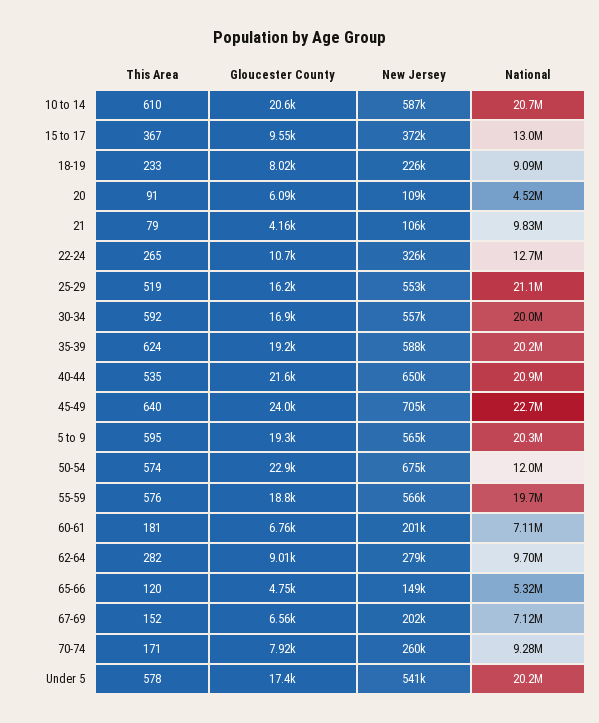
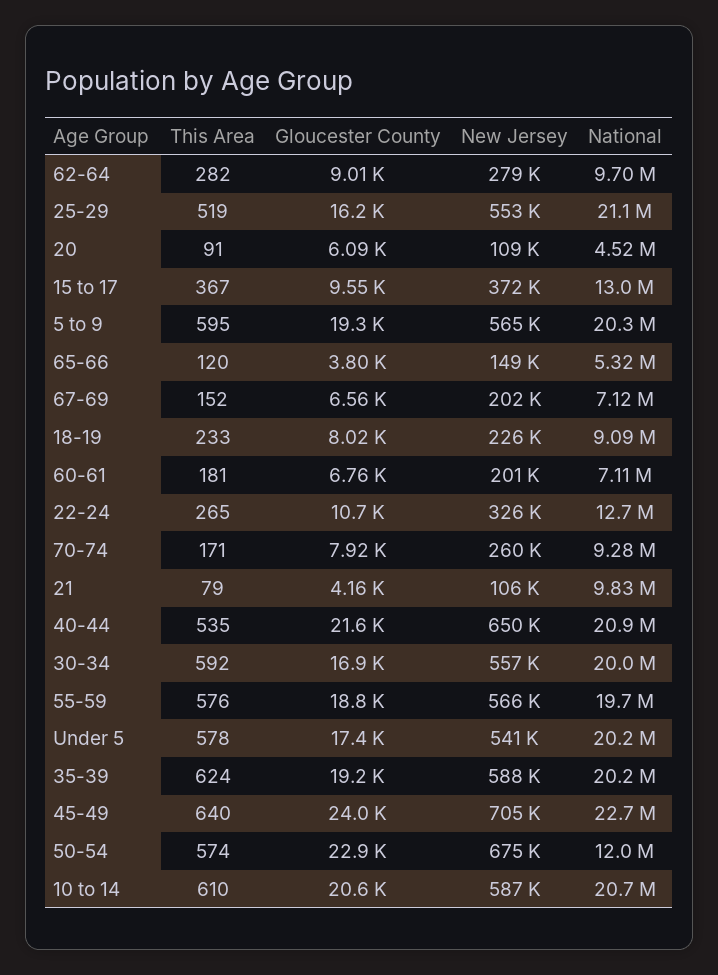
  {
    "This Area": {
      "10 to 14": 610,
      "15 to 17": 367,
      "18-19": 233,
      "20": 91,
      "21": 79,
      "22-24": 265,
      "25-29": 519,
      "30-34": 592,
      "35-39": 624,
      "40-44": 535,
      "45-49": 640,
      "5 to 9": 595,
      "50-54": 574,
      "55-59": 576,
      "60-61": 181,
      "62-64": 282,
      "65-66": 120,
      "67-69": 152,
      "70-74": 171,
      "Under 5": 578
    },
    "Gloucester County": {
      "10 to 14": 20600,
      "15 to 17": 9550,
      "18-19": 8020,
      "20": 6090,
      "21": 4160,
      "22-24": 10700,
      "25-29": 16200,
      "30-34": 16900,
      "35-39": 19200,
      "40-44": 21600,
      "45-49": 24000,
      "5 to 9": 19300,
      "50-54": 22900,
      "55-59": 18800,
      "60-61": 6760,
      "62-64": 9010,
-     "65-66": 4750,
+     "65-66": 3800,
      "67-69": 6560,
      "70-74": 7920,
      "Under 5": 17400
    },
    "New Jersey": {
      "10 to 14": 587000,
      "15 to 17": 372000,
      "18-19": 226000,
      "20": 109000,
      "21": 106000,
      "22-24": 326000,
      "25-29": 553000,
      "30-34": 557000,
      "35-39": 588000,
      "40-44": 650000,
      "45-49": 705000,
      "5 to 9": 565000,
      "50-54": 675000,
      "55-59": 566000,
      "60-61": 201000,
      "62-64": 279000,
      "65-66": 149000,
      "67-69": 202000,
      "70-74": 260000,
      "Under 5": 541000
    },
    "National": {
      "10 to 14": 20700000,
      "15 to 17": 13000000,
      "18-19": 9090000,
      "20": 4520000,
      "21": 9830000,
      "22-24": 12700000,
      "25-29": 21100000,
      "30-34": 20000000,
      "35-39": 20200000,
      "40-44": 20900000,
      "45-49": 22700000,
      "5 to 9": 20300000,
      "50-54": 12000000,
      "55-59": 19700000,
      "60-61": 7110000,
      "62-64": 9700000,
      "65-66": 5320000,
      "67-69": 7120000,
      "70-74": 9280000,
      "Under 5": 20200000
    }
  }

